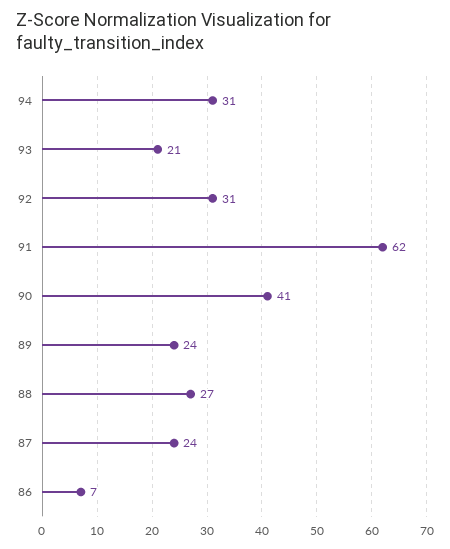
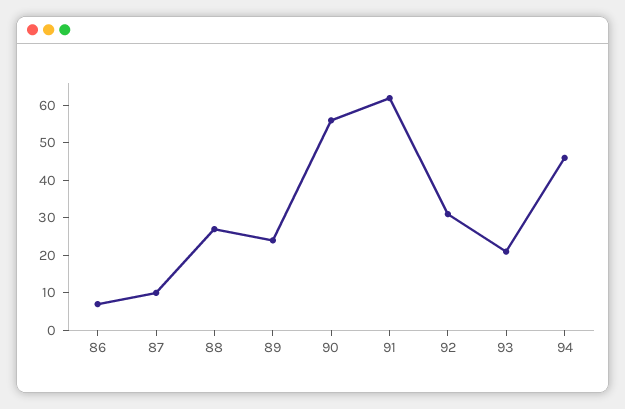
  {
-   "94": 31,
+   "94": 45,
    "93": 21,
    "92": 31,
    "91": 62,
-   "90": 41,
+   "90": 55,
    "89": 24,
    "88": 27,
-   "87": 24,
+   "87": 10,
    "86": 7
  }

